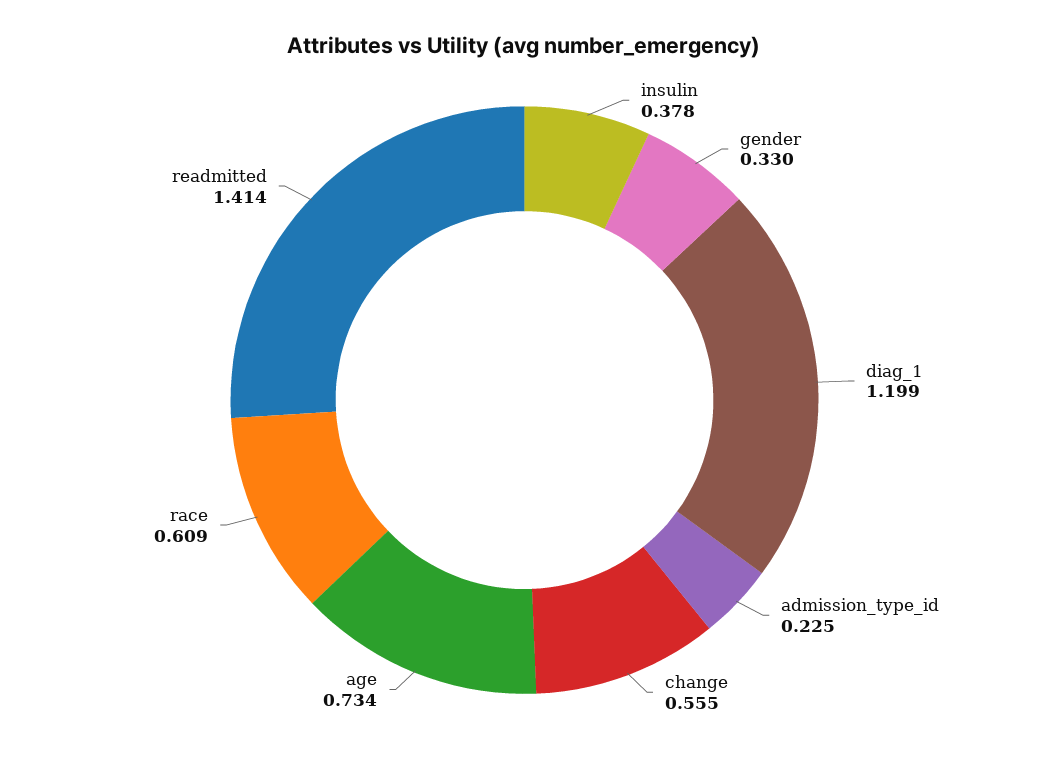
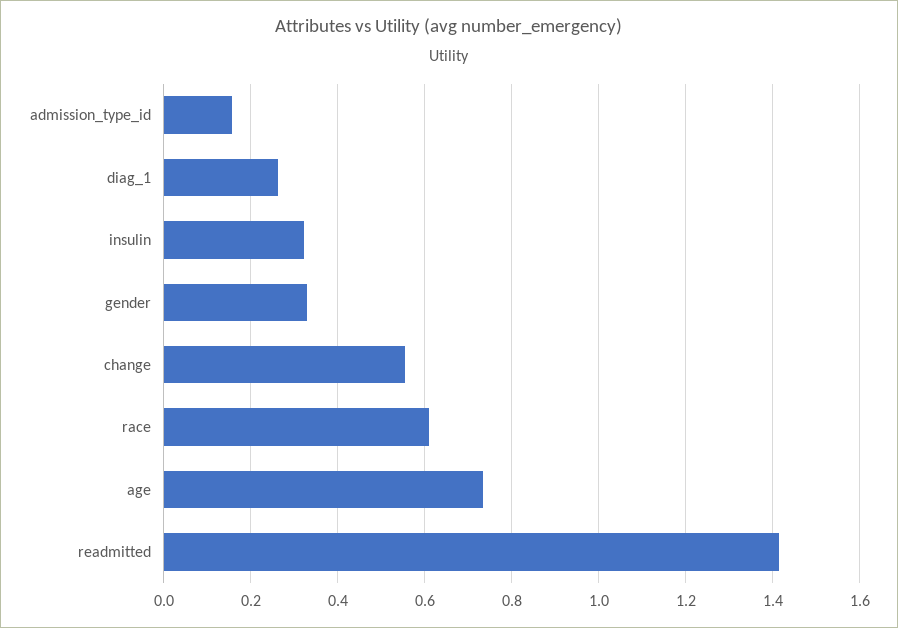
  {
-   "insulin": 0.378,
+   "insulin": 0.32,
    "gender": 0.33,
-   "diag_1": 1.199,
+   "diag_1": 0.26,
-   "admission_type_id": 0.225,
+   "admission_type_id": 0.16,
    "change": 0.555,
    "age": 0.734,
    "race": 0.609,
    "readmitted": 1.414
  }

